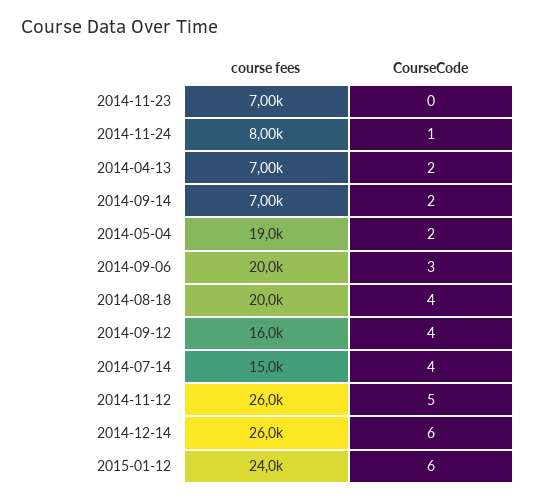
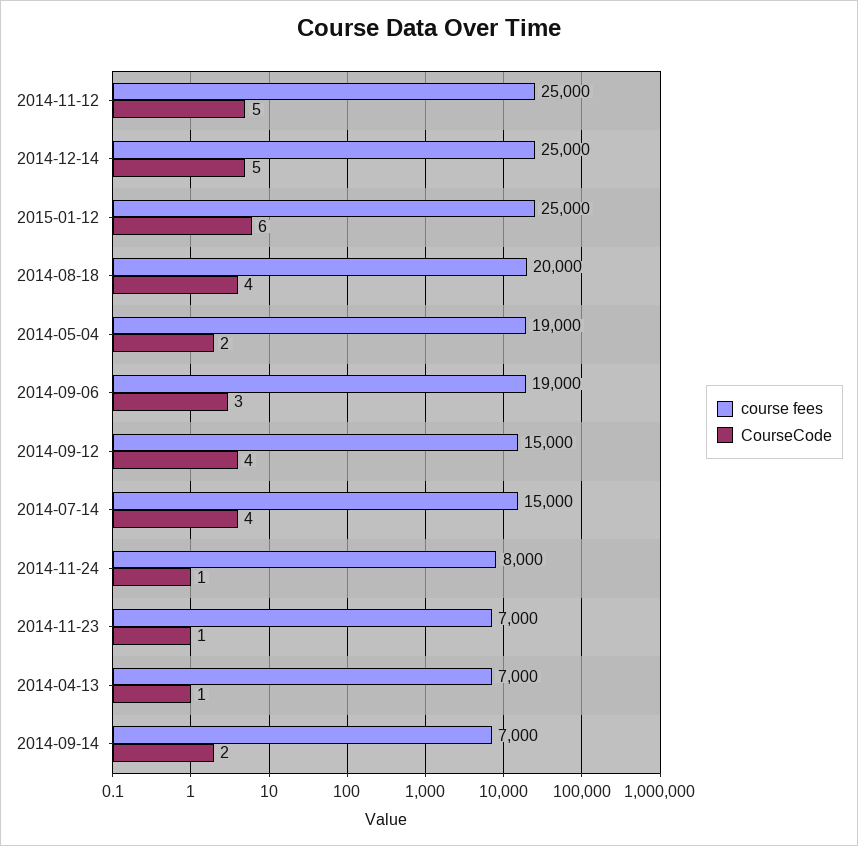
  {
    "course fees": {
      "2014-11-23": 7000,
      "2014-11-24": 8000,
      "2014-04-13": 7000,
      "2014-09-14": 7000,
      "2014-05-04": 19000,
-     "2014-09-06": 20000,
+     "2014-09-06": 19000,
      "2014-08-18": 20000,
-     "2014-09-12": 16000,
+     "2014-09-12": 15000,
      "2014-07-14": 15000,
-     "2014-11-12": 26000,
+     "2014-11-12": 25000,
-     "2014-12-14": 26000,
+     "2014-12-14": 25000,
-     "2015-01-12": 24000
+     "2015-01-12": 25000
    },
    "CourseCode": {
-     "2014-11-23": 0,
+     "2014-11-23": 1,
      "2014-11-24": 1,
-     "2014-04-13": 2,
+     "2014-04-13": 1,
      "2014-09-14": 2,
      "2014-05-04": 2,
      "2014-09-06": 3,
      "2014-08-18": 4,
      "2014-09-12": 4,
      "2014-07-14": 4,
      "2014-11-12": 5,
-     "2014-12-14": 6,
+     "2014-12-14": 5,
      "2015-01-12": 6
    }
  }

